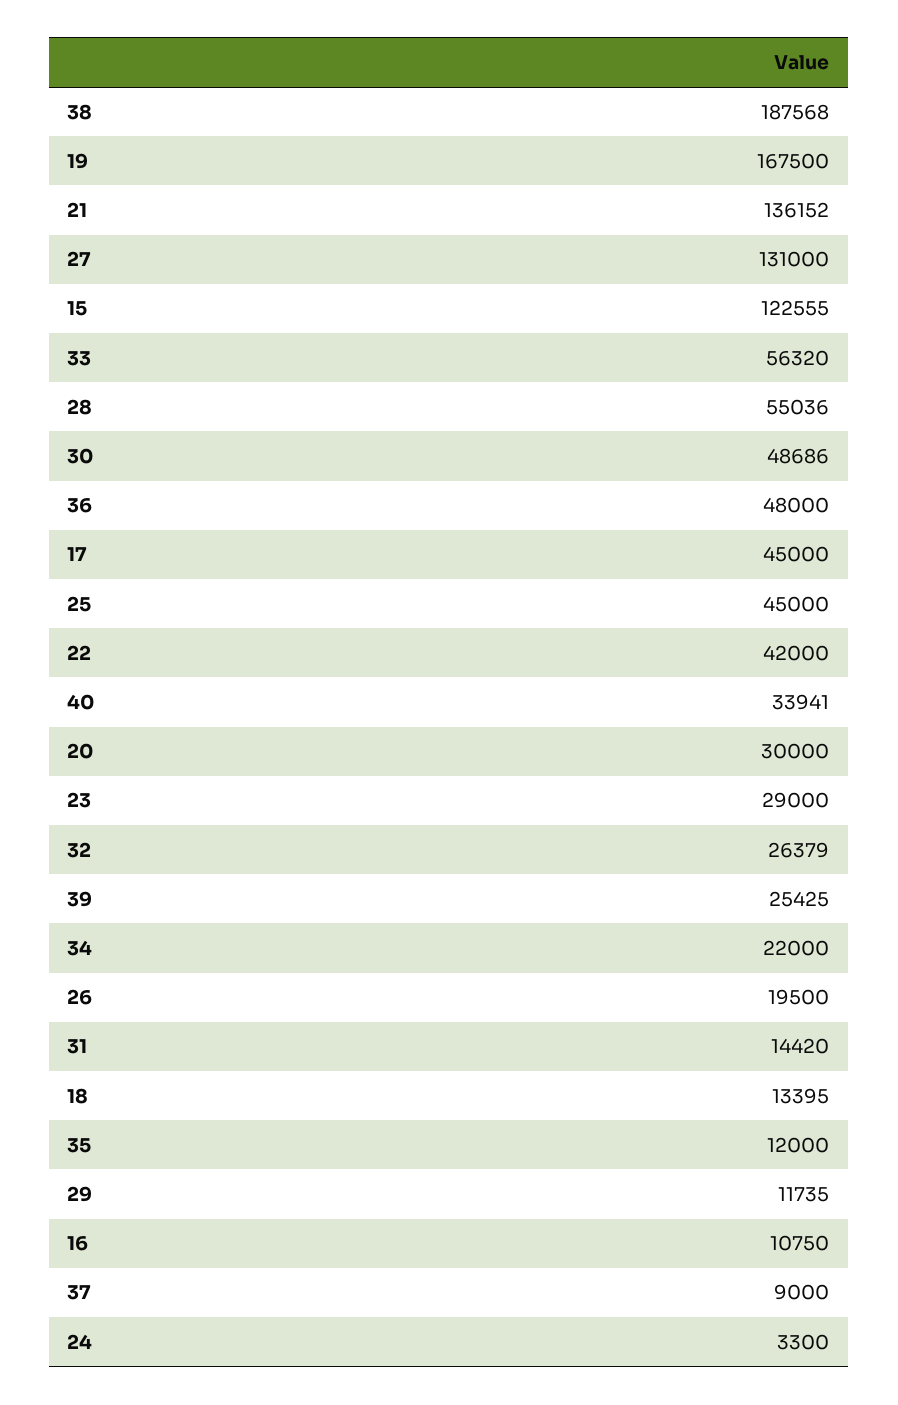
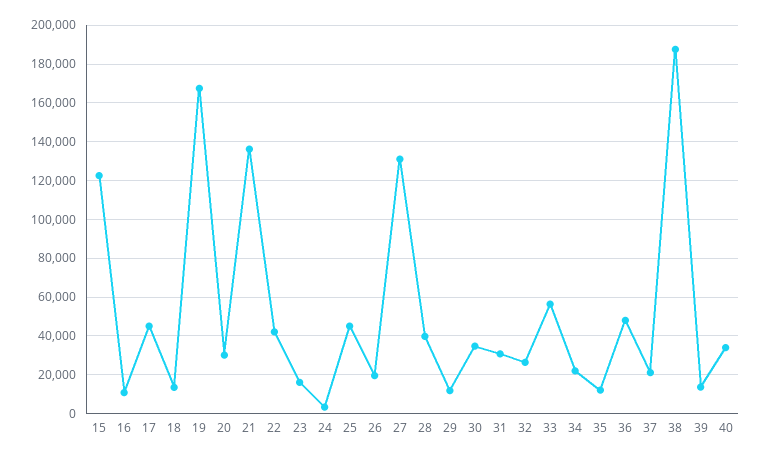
  {
    "38": 187568,
    "19": 167500,
    "21": 136152,
    "27": 131000,
    "15": 122555,
    "33": 56320,
-   "28": 55036,
+   "28": 40000,
-   "30": 48686,
+   "30": 35000,
    "36": 48000,
    "17": 45000,
    "25": 45000,
    "22": 42000,
    "40": 33941,
    "20": 30000,
-   "23": 29000,
+   "23": 15000,
    "32": 26379,
-   "39": 25425,
+   "39": 15000,
    "34": 22000,
    "26": 19500,
-   "31": 14420,
+   "31": 30000,
    "18": 13395,
    "35": 12000,
    "29": 11735,
    "16": 10750,
-   "37": 9000,
+   "37": 20000,
    "24": 3300
  }

